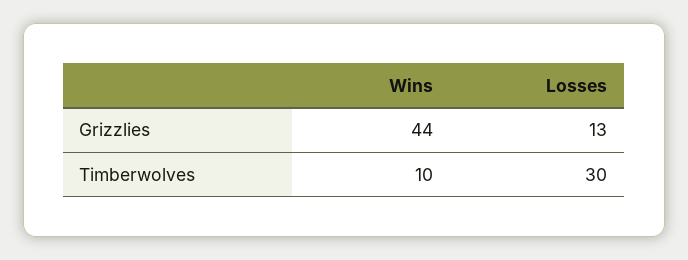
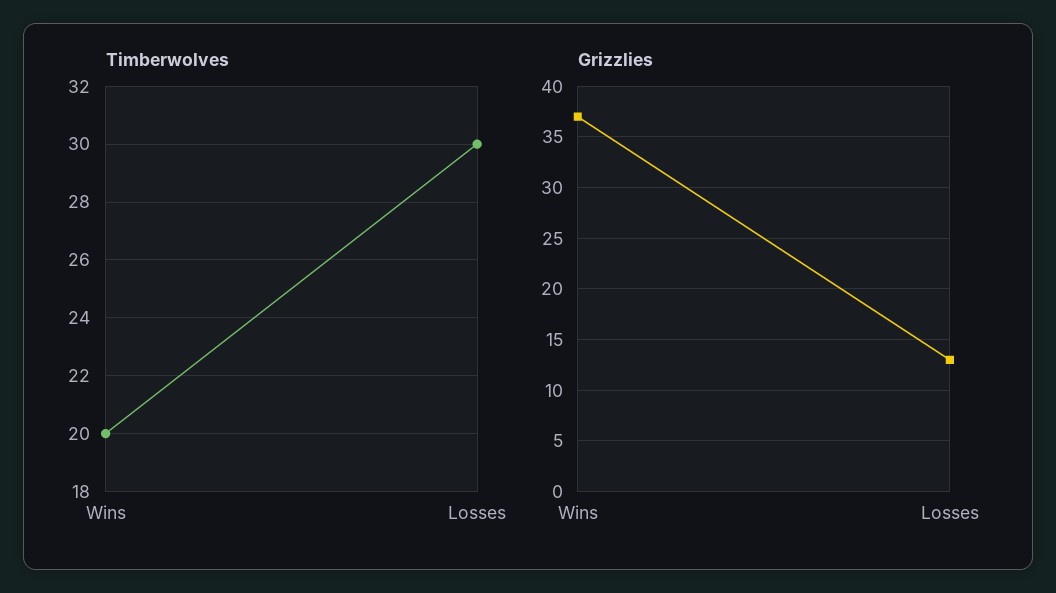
  {
    "Grizzlies": {
-     "Wins": 44,
+     "Wins": 37,
      "Losses": 13
    },
    "Timberwolves": {
-     "Wins": 10,
+     "Wins": 20,
      "Losses": 30
    }
  }

